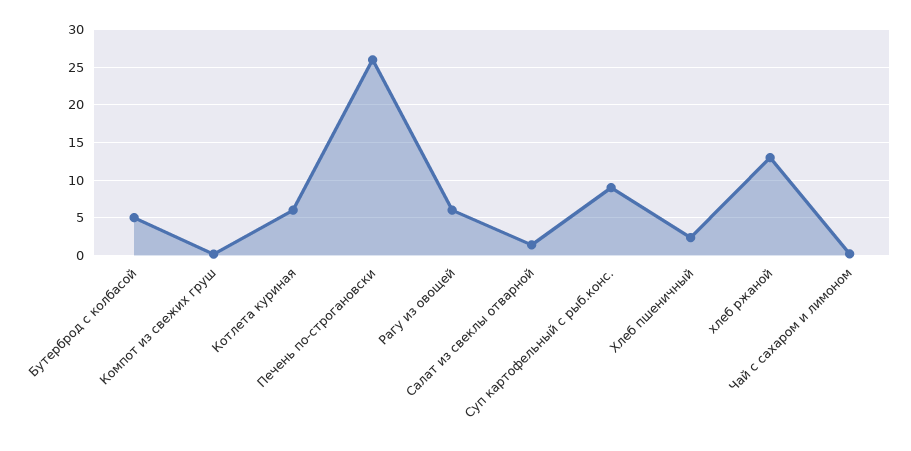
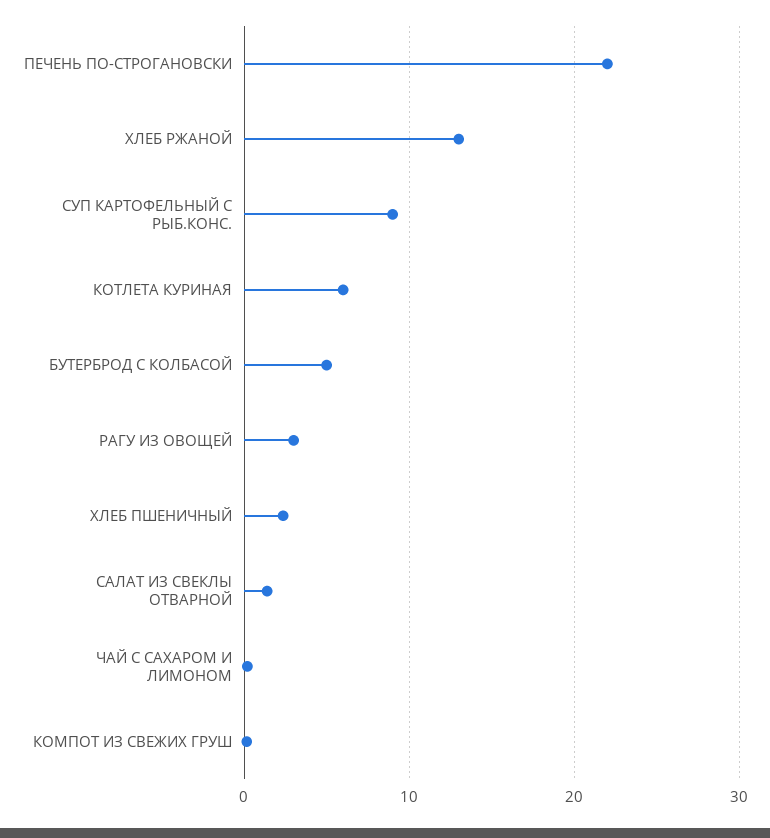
  {
    "Бутерброд с колбасой": 5,
    "Компот из свежих груш": 0,
    "Котлета куриная": 6,
-   "Печень по-строгановски": 26,
+   "Печень по-строгановски": 22,
-   "Рагу из овощей": 6,
+   "Рагу из овощей": 3,
    "Салат из свеклы отварной": 1,
    "Суп картофельный с рыб.конс.": 9,
    "Хлеб пшеничный": 2,
    "хлеб ржаной": 13,
    "Чай с сахаром и лимоном": 0
  }

